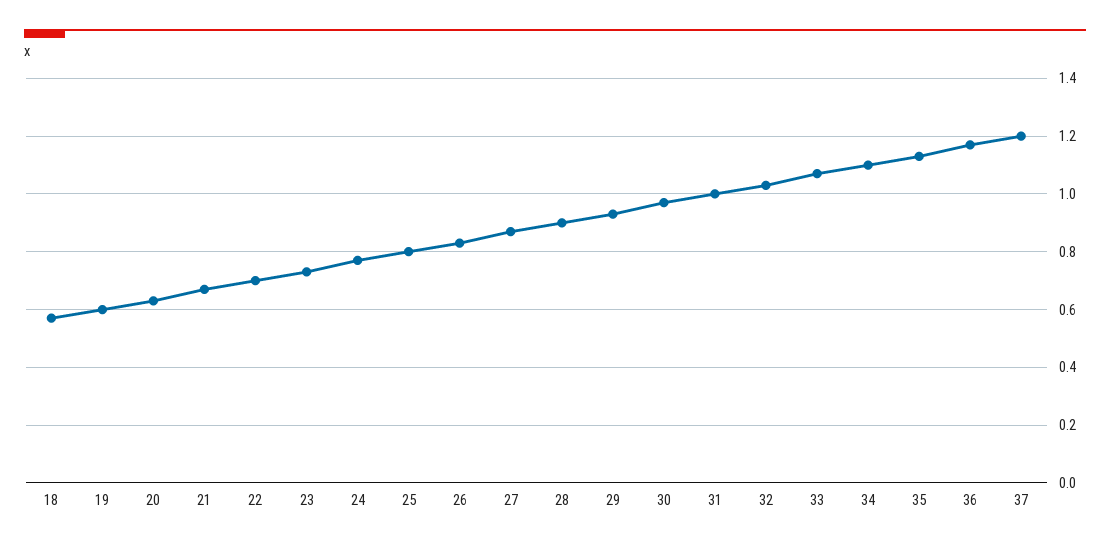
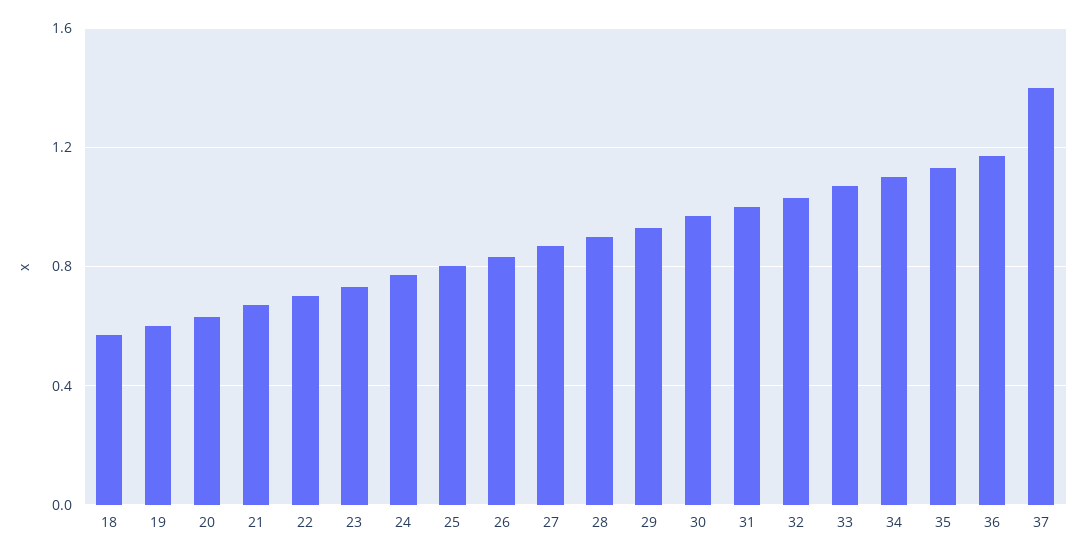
  {
    "18": 0.55,
    "19": 0.6,
    "20": 0.65,
    "21": 0.65,
    "22": 0.7,
    "23": 0.75,
    "24": 0.75,
    "25": 0.8,
    "26": 0.85,
    "27": 0.85,
    "28": 0.9,
    "29": 0.95,
    "30": 0.95,
    "31": 1,
    "32": 1.05,
    "33": 1.05,
    "34": 1.1,
    "35": 1.15,
    "36": 1.15,
-   "37": 1.2
+   "37": 1.4
  }

